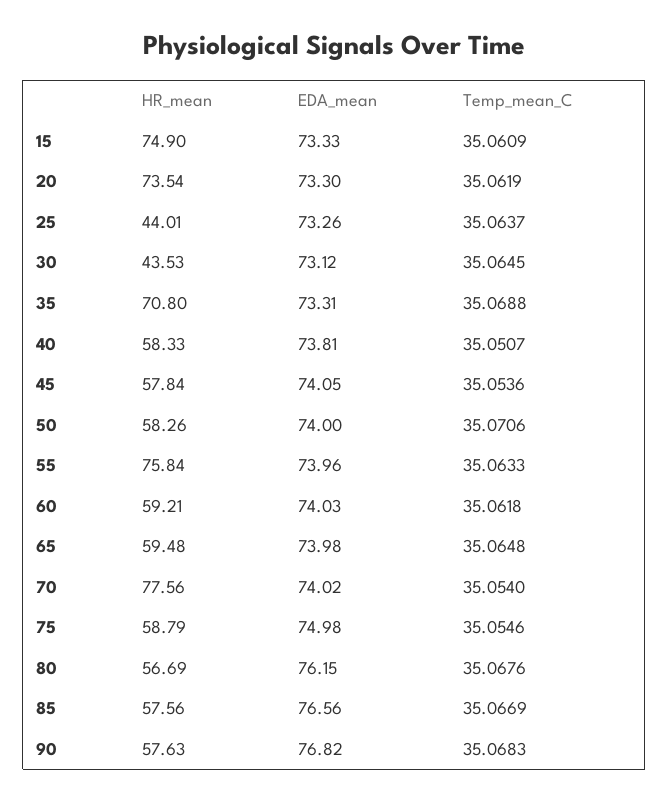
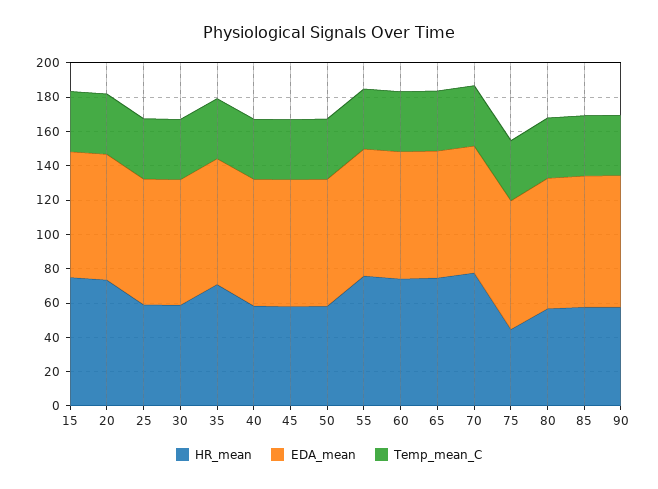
  {
    "HR_mean": {
      "15": 74.9,
      "20": 73.54,
-     "25": 44.01,
+     "25": 60,
-     "30": 43.53,
+     "30": 60,
      "35": 70.8,
      "40": 58.33,
      "45": 57.84,
      "50": 58.26,
      "55": 75.84,
-     "60": 59.21,
+     "60": 75,
-     "65": 59.48,
+     "65": 75,
      "70": 77.56,
-     "75": 58.79,
+     "75": 45,
      "80": 56.69,
      "85": 57.56,
      "90": 57.63
    },
    "EDA_mean": {
      "15": 73.33,
      "20": 73.3,
      "25": 73.26,
      "30": 73.12,
      "35": 73.31,
      "40": 73.81,
      "45": 74.05,
      "50": 74,
      "55": 73.96,
      "60": 74.03,
      "65": 73.98,
      "70": 74.02,
      "75": 74.98,
      "80": 76.15,
      "85": 76.56,
      "90": 76.82
    },
    "Temp_mean_C": {
      "15": 35.0609,
      "20": 35.0619,
      "25": 35.0637,
      "30": 35.0645,
      "35": 35.0688,
      "40": 35.0507,
      "45": 35.0536,
      "50": 35.0706,
      "55": 35.0633,
      "60": 35.0618,
      "65": 35.0648,
      "70": 35.054,
      "75": 35.0546,
      "80": 35.0676,
      "85": 35.0669,
      "90": 35.0683
    }
  }

